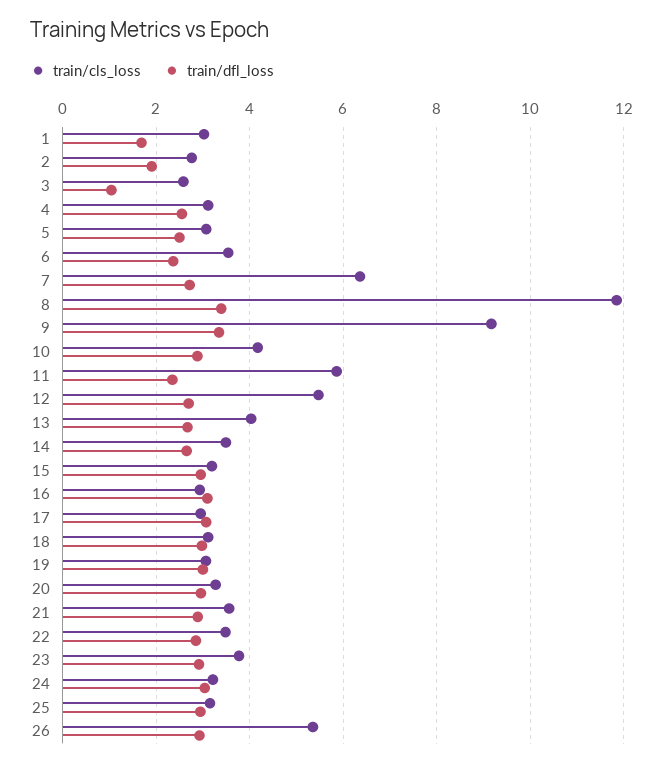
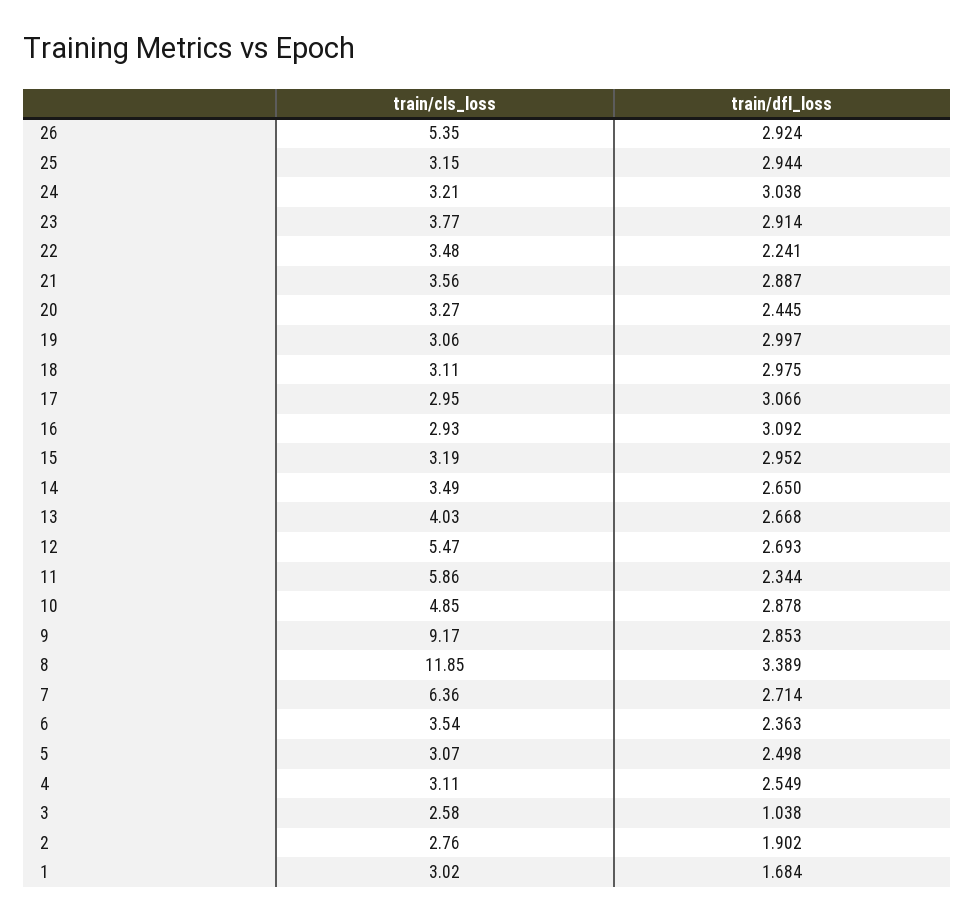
  {
    "train/cls_loss": {
      "1": 3.02,
      "2": 2.76,
      "3": 2.58,
      "4": 3.11,
      "5": 3.07,
      "6": 3.54,
      "7": 6.36,
      "8": 11.85,
      "9": 9.17,
-     "10": 4.2,
+     "10": 4.85,
      "11": 5.86,
      "12": 5.47,
      "13": 4.03,
      "14": 3.49,
      "15": 3.19,
      "16": 2.93,
      "17": 2.95,
      "18": 3.11,
      "19": 3.06,
      "20": 3.27,
      "21": 3.56,
      "22": 3.48,
      "23": 3.77,
      "24": 3.21,
      "25": 3.15,
      "26": 5.35
    },
    "train/dfl_loss": {
      "1": 1.684,
      "2": 1.902,
      "3": 1.038,
      "4": 2.549,
      "5": 2.498,
      "6": 2.363,
      "7": 2.714,
      "8": 3.389,
-     "9": 3.4,
+     "9": 2.853,
      "10": 2.878,
      "11": 2.344,
      "12": 2.693,
      "13": 2.668,
      "14": 2.65,
      "15": 2.952,
      "16": 3.092,
      "17": 3.066,
      "18": 2.975,
      "19": 2.997,
-     "20": 3,
+     "20": 2.445,
      "21": 2.887,
-     "22": 2.8,
+     "22": 2.241,
      "23": 2.914,
      "24": 3.038,
      "25": 2.944,
      "26": 2.924
    }
  }

